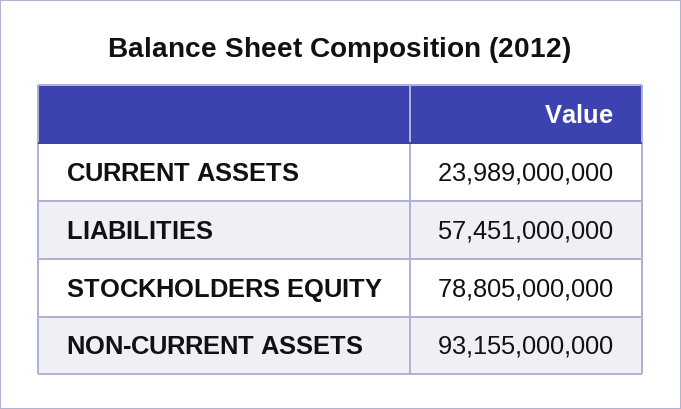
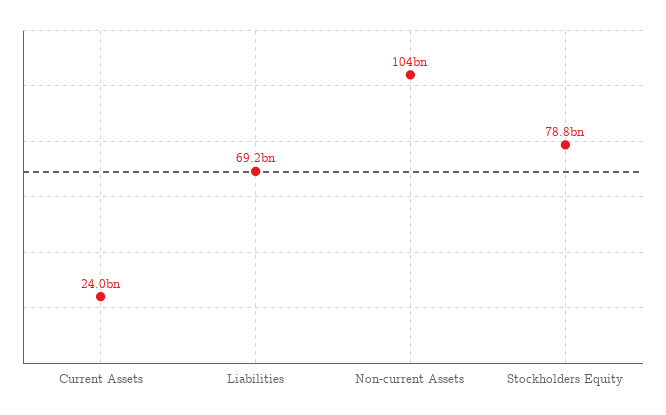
  {
    "CURRENT ASSETS": 23989000000,
-   "LIABILITIES": 57451000000,
+   "LIABILITIES": 69200000000,
    "STOCKHOLDERS EQUITY": 78805000000,
-   "NON-CURRENT ASSETS": 93155000000
+   "NON-CURRENT ASSETS": 104000000000
  }

